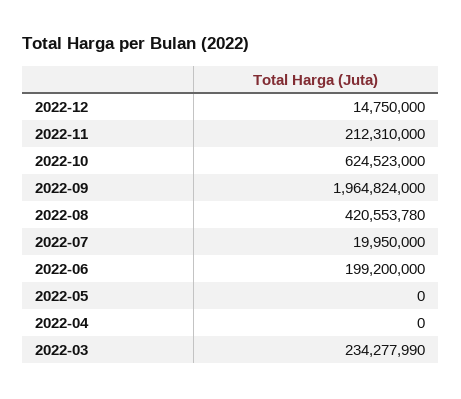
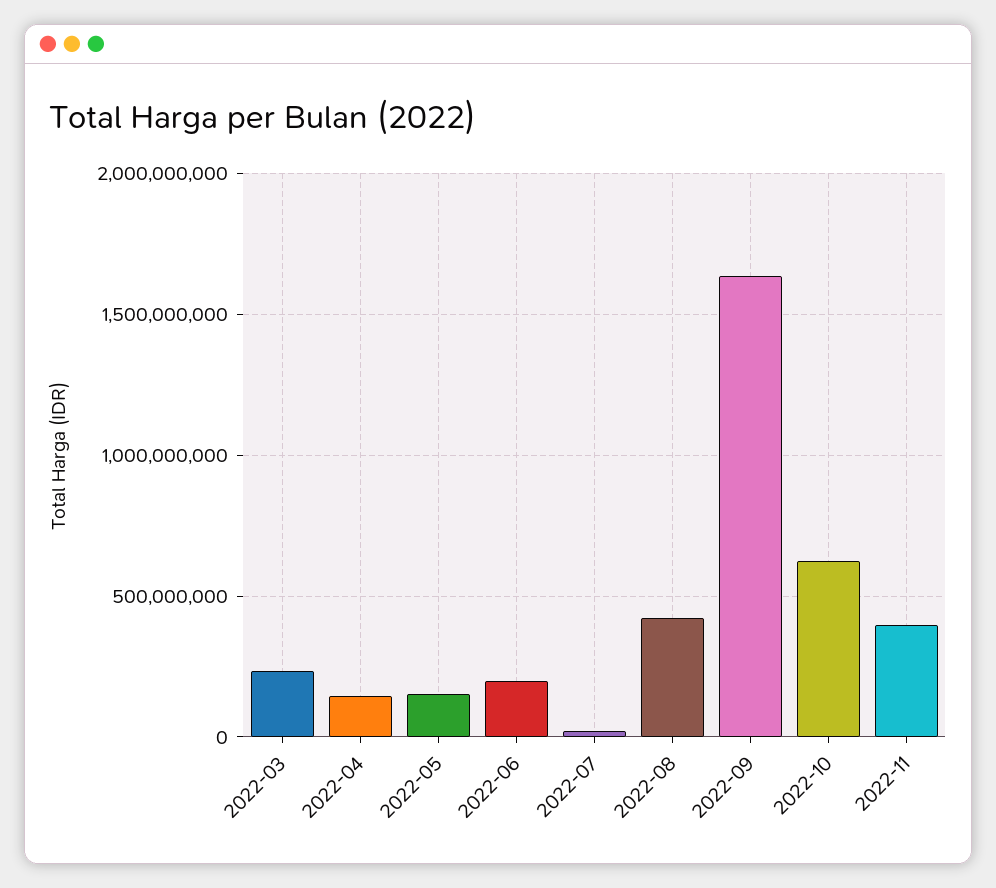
  {
-   "2022-12": 14750000,
-   "2022-11": 212310000,
+   "2022-11": 400000000,
    "2022-10": 624523000,
-   "2022-09": 1964824000,
+   "2022-09": 1650000000,
    "2022-08": 420553780,
    "2022-07": 19950000,
    "2022-06": 199200000,
-   "2022-05": 0,
+   "2022-05": 150000000,
-   "2022-04": 0,
+   "2022-04": 150000000,
    "2022-03": 234277990
  }

